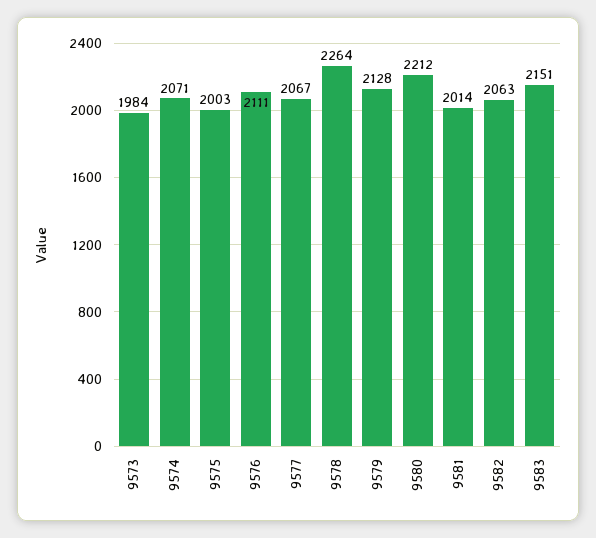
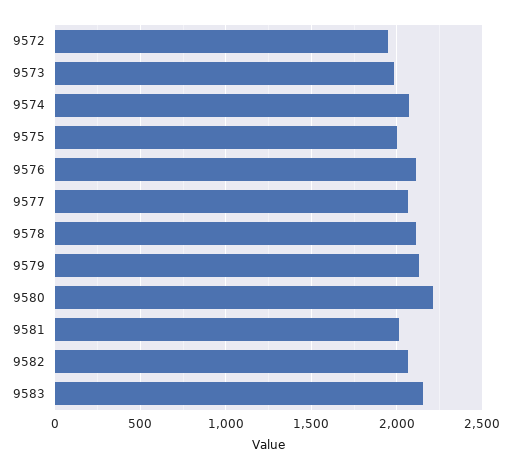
  {
    "9573": 1984,
    "9574": 2071,
    "9575": 2003,
    "9576": 2111,
    "9577": 2067,
-   "9578": 2264,
+   "9578": 2100,
    "9579": 2128,
    "9580": 2212,
    "9581": 2014,
    "9582": 2063,
-   "9583": 2151
+   "9583": 2151,
+   "9572": 1950
  }

